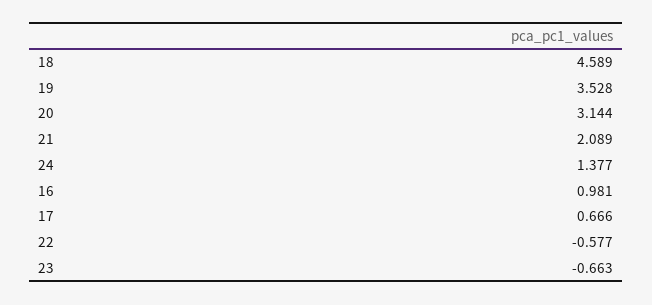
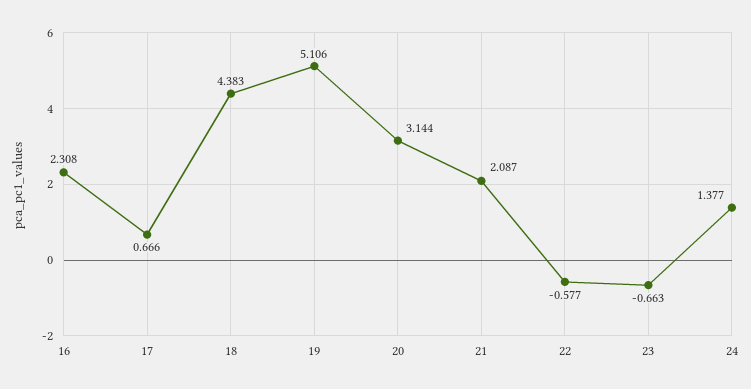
  {
-   "18": 4.589,
+   "18": 4.383,
-   "19": 3.528,
+   "19": 5.106,
    "20": 3.144,
-   "21": 2.089,
+   "21": 2.087,
    "24": 1.377,
-   "16": 0.981,
+   "16": 2.308,
    "17": 0.666,
    "22": -0.577,
    "23": -0.663
  }

